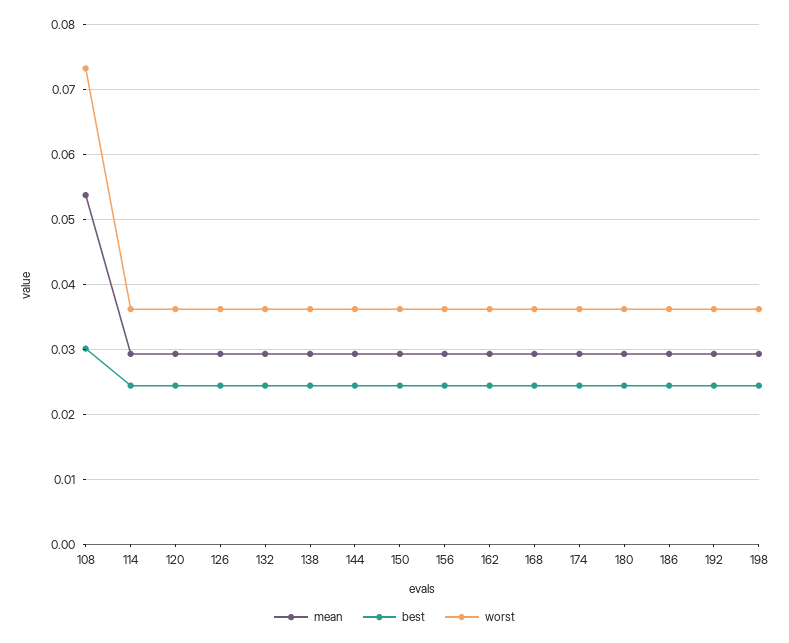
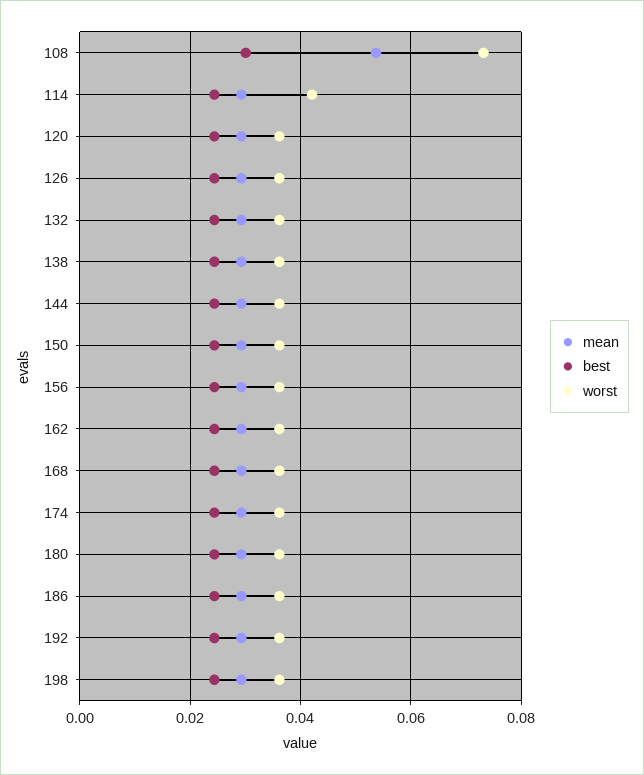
  {
    "mean": {
      "108": 0.054,
      "114": 0.029,
      "120": 0.029,
      "126": 0.029,
      "132": 0.029,
      "138": 0.029,
      "144": 0.029,
      "150": 0.029,
      "156": 0.029,
      "162": 0.029,
      "168": 0.029,
      "174": 0.029,
      "180": 0.029,
      "186": 0.029,
      "192": 0.029,
      "198": 0.029
    },
    "best": {
      "108": 0.03,
      "114": 0.024,
      "120": 0.024,
      "126": 0.024,
      "132": 0.024,
      "138": 0.024,
      "144": 0.024,
      "150": 0.024,
      "156": 0.024,
      "162": 0.024,
      "168": 0.024,
      "174": 0.024,
      "180": 0.024,
      "186": 0.024,
      "192": 0.024,
      "198": 0.024
    },
    "worst": {
      "108": 0.073,
-     "114": 0.036,
+     "114": 0.042,
      "120": 0.036,
      "126": 0.036,
      "132": 0.036,
      "138": 0.036,
      "144": 0.036,
      "150": 0.036,
      "156": 0.036,
      "162": 0.036,
      "168": 0.036,
      "174": 0.036,
      "180": 0.036,
      "186": 0.036,
      "192": 0.036,
      "198": 0.036
    }
  }

